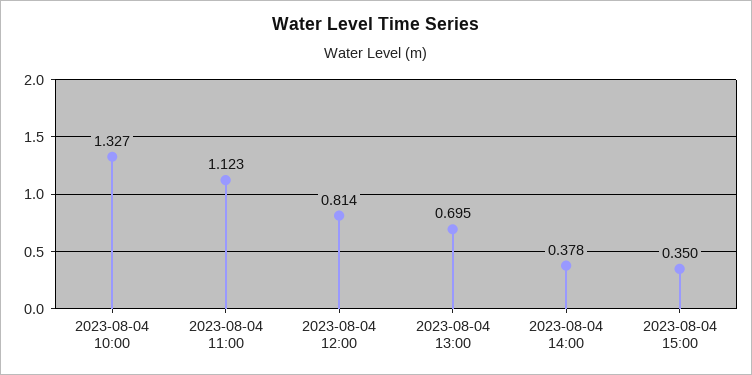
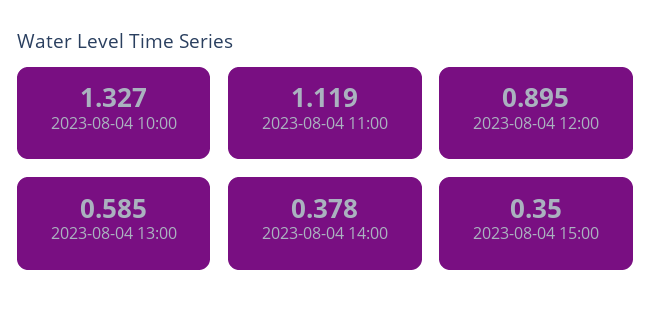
  {
    "2023-08-04 10:00": 1.327,
-   "2023-08-04 11:00": 1.123,
+   "2023-08-04 11:00": 1.119,
-   "2023-08-04 12:00": 0.814,
+   "2023-08-04 12:00": 0.895,
-   "2023-08-04 13:00": 0.695,
+   "2023-08-04 13:00": 0.585,
    "2023-08-04 14:00": 0.378,
    "2023-08-04 15:00": 0.35
  }

